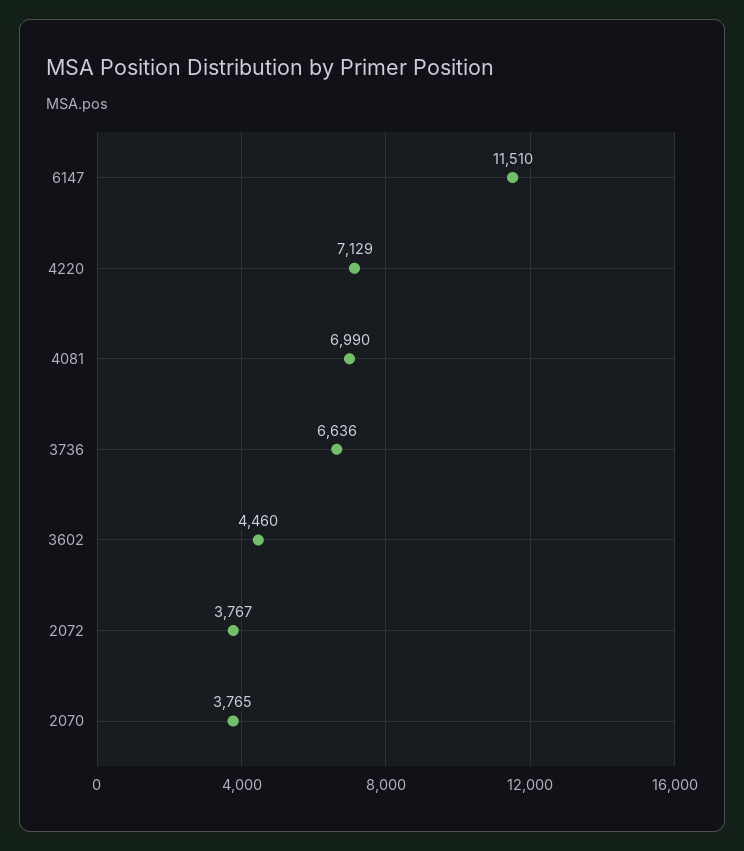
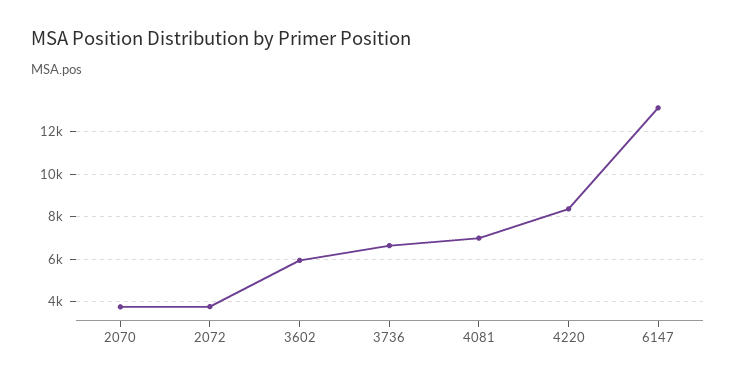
  {
-   "6147": 11510,
+   "6147": 13000,
-   "4220": 7129,
+   "4220": 8500,
    "4081": 6990,
    "3736": 6636,
-   "3602": 4460,
+   "3602": 6000,
    "2072": 3767,
    "2070": 3765
  }

